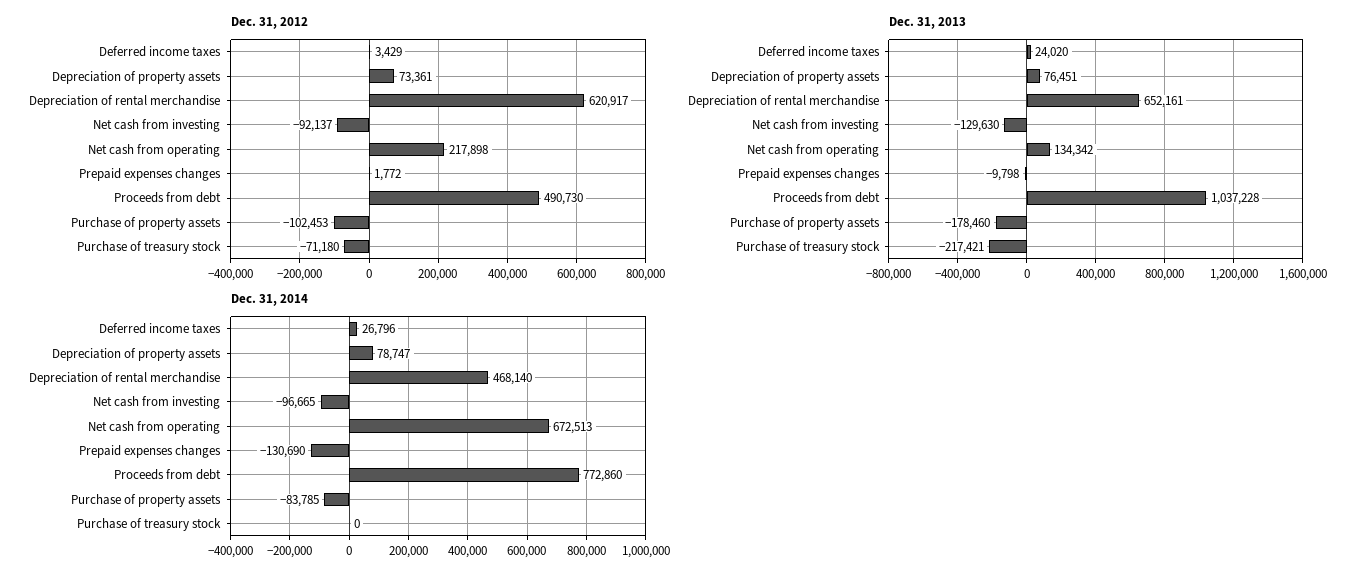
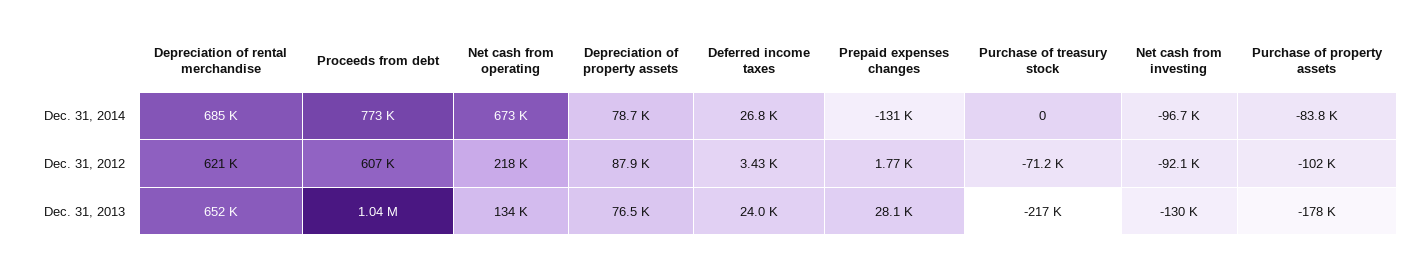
  {
    "Dec. 31, 2012": {
      "Deferred income taxes": 3429,
-     "Depreciation of property assets": 73361,
+     "Depreciation of property assets": 87900,
      "Depreciation of rental merchandise": 620917,
      "Net cash from investing": -92137,
      "Net cash from operating": 217898,
      "Prepaid expenses changes": 1772,
-     "Proceeds from debt": 490730,
+     "Proceeds from debt": 607000,
      "Purchase of property assets": -102453,
      "Purchase of treasury stock": -71180
    },
    "Dec. 31, 2013": {
      "Deferred income taxes": 24020,
      "Depreciation of property assets": 76451,
      "Depreciation of rental merchandise": 652161,
      "Net cash from investing": -129630,
      "Net cash from operating": 134342,
-     "Prepaid expenses changes": -9798,
+     "Prepaid expenses changes": 28100,
      "Proceeds from debt": 1037228,
      "Purchase of property assets": -178460,
      "Purchase of treasury stock": -217421
    },
    "Dec. 31, 2014": {
      "Deferred income taxes": 26796,
      "Depreciation of property assets": 78747,
-     "Depreciation of rental merchandise": 468140,
+     "Depreciation of rental merchandise": 685000,
      "Net cash from investing": -96665,
      "Net cash from operating": 672513,
      "Prepaid expenses changes": -130690,
      "Proceeds from debt": 772860,
      "Purchase of property assets": -83785,
      "Purchase of treasury stock": 0
    }
  }

